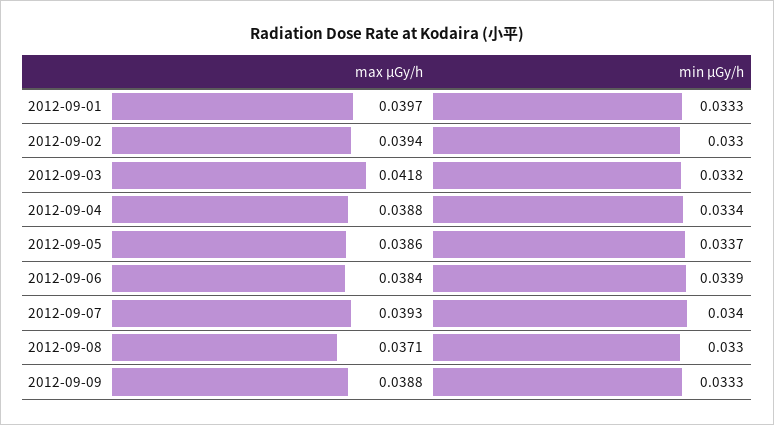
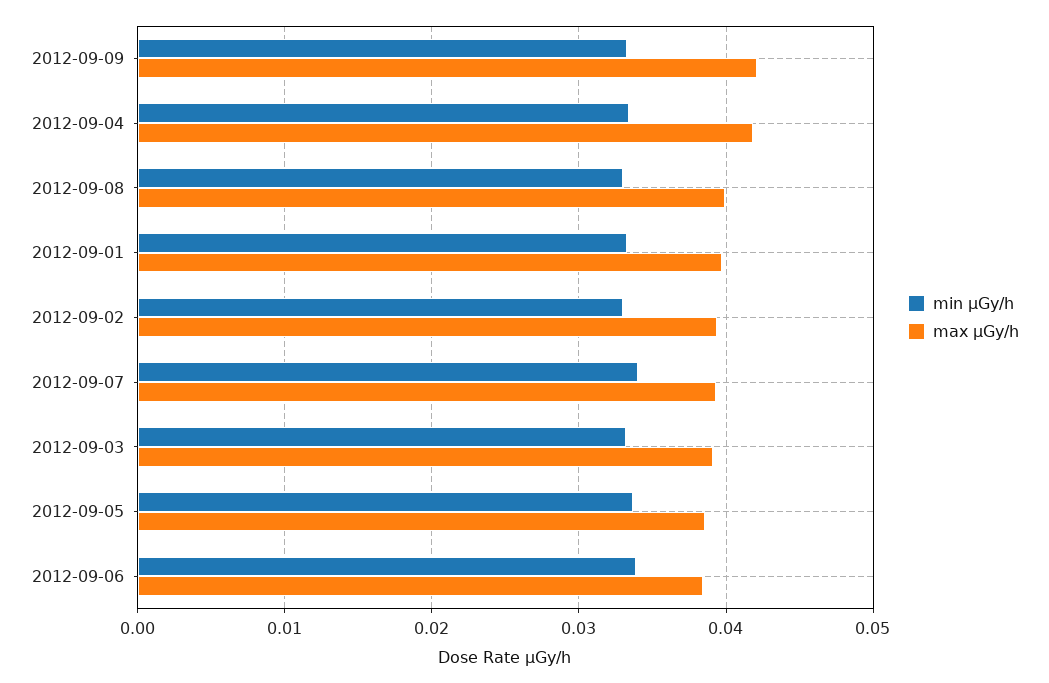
  {
    "max μGy/h": {
      "2012-09-01": 0.0397,
      "2012-09-02": 0.0394,
-     "2012-09-03": 0.0418,
+     "2012-09-03": 0.039,
-     "2012-09-04": 0.0388,
+     "2012-09-04": 0.042,
      "2012-09-05": 0.0386,
      "2012-09-06": 0.0384,
      "2012-09-07": 0.0393,
-     "2012-09-08": 0.0371,
+     "2012-09-08": 0.04,
-     "2012-09-09": 0.0388
+     "2012-09-09": 0.042
    },
    "min μGy/h": {
      "2012-09-01": 0.0333,
      "2012-09-02": 0.033,
      "2012-09-03": 0.0332,
      "2012-09-04": 0.0334,
      "2012-09-05": 0.0337,
      "2012-09-06": 0.0339,
      "2012-09-07": 0.034,
      "2012-09-08": 0.033,
      "2012-09-09": 0.0333
    }
  }

